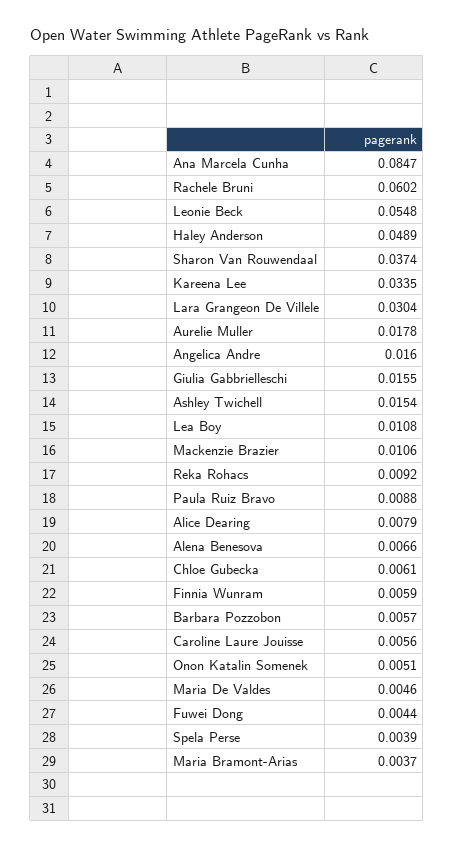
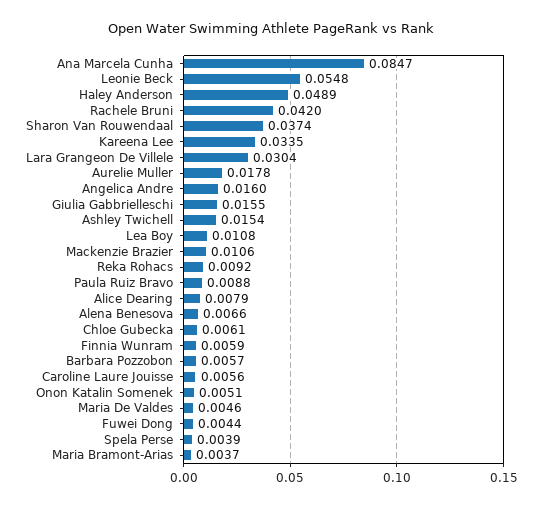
  {
    "Ana Marcela Cunha": 0.0847,
-   "Rachele Bruni": 0.0602,
+   "Rachele Bruni": 0.042,
    "Leonie Beck": 0.0548,
    "Haley Anderson": 0.0489,
    "Sharon Van Rouwendaal": 0.0374,
    "Kareena Lee": 0.0335,
    "Lara Grangeon De Villele": 0.0304,
    "Aurelie Muller": 0.0178,
    "Angelica Andre": 0.016,
    "Giulia Gabbrielleschi": 0.0155,
    "Ashley Twichell": 0.0154,
    "Lea Boy": 0.0108,
    "Mackenzie Brazier": 0.0106,
    "Reka Rohacs": 0.0092,
    "Paula Ruiz Bravo": 0.0088,
    "Alice Dearing": 0.0079,
    "Alena Benesova": 0.0066,
    "Chloe Gubecka": 0.0061,
    "Finnia Wunram": 0.0059,
    "Barbara Pozzobon": 0.0057,
    "Caroline Laure Jouisse": 0.0056,
    "Onon Katalin Somenek": 0.0051,
    "Maria De Valdes": 0.0046,
    "Fuwei Dong": 0.0044,
    "Spela Perse": 0.0039,
    "Maria Bramont-Arias": 0.0037
  }

